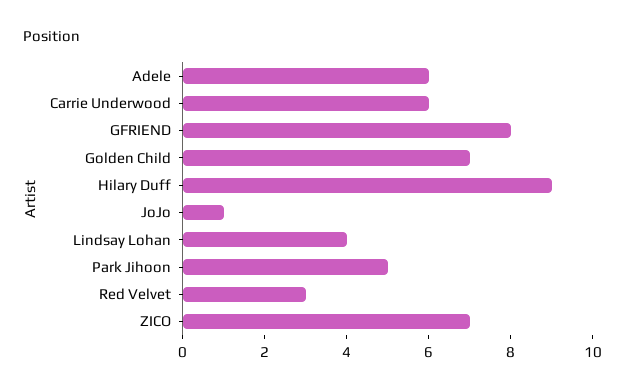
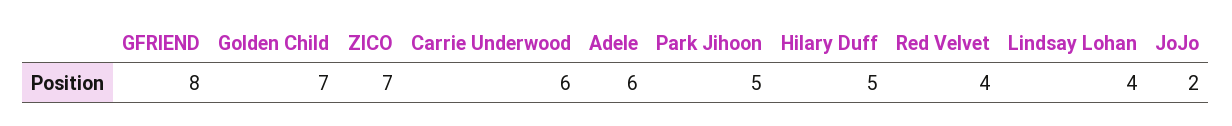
  {
    "Adele": 6,
    "Carrie Underwood": 6,
    "GFRIEND": 8,
    "Golden Child": 7,
-   "Hilary Duff": 9,
+   "Hilary Duff": 5,
-   "JoJo": 1,
+   "JoJo": 2,
    "Lindsay Lohan": 4,
    "Park Jihoon": 5,
-   "Red Velvet": 3,
+   "Red Velvet": 4,
    "ZICO": 7
  }

